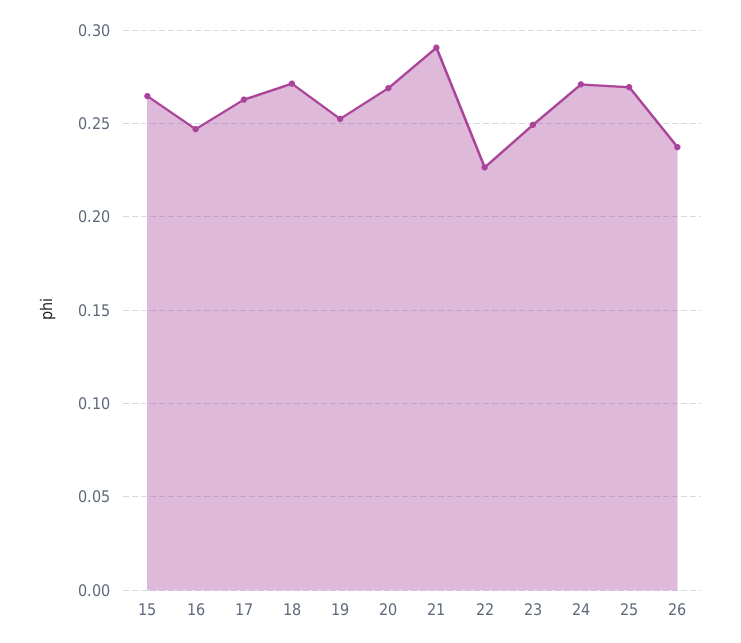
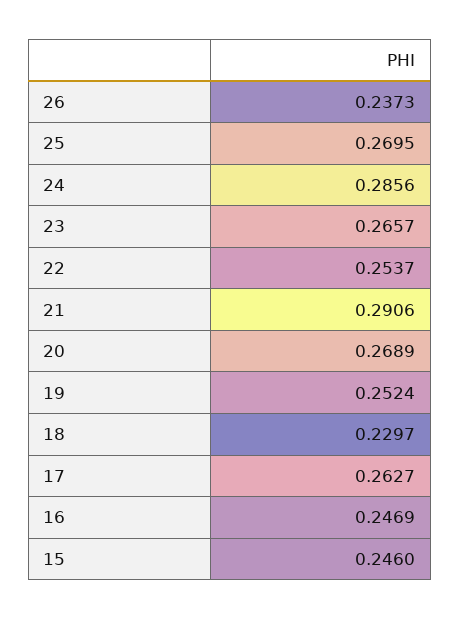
  {
-   "15": 0.265,
+   "15": 0.246,
    "16": 0.2469,
    "17": 0.2627,
-   "18": 0.27,
+   "18": 0.2297,
    "19": 0.2524,
    "20": 0.2689,
    "21": 0.2906,
-   "22": 0.225,
+   "22": 0.2537,
-   "23": 0.25,
+   "23": 0.2657,
-   "24": 0.27,
+   "24": 0.2856,
    "25": 0.2695,
    "26": 0.2373
  }

